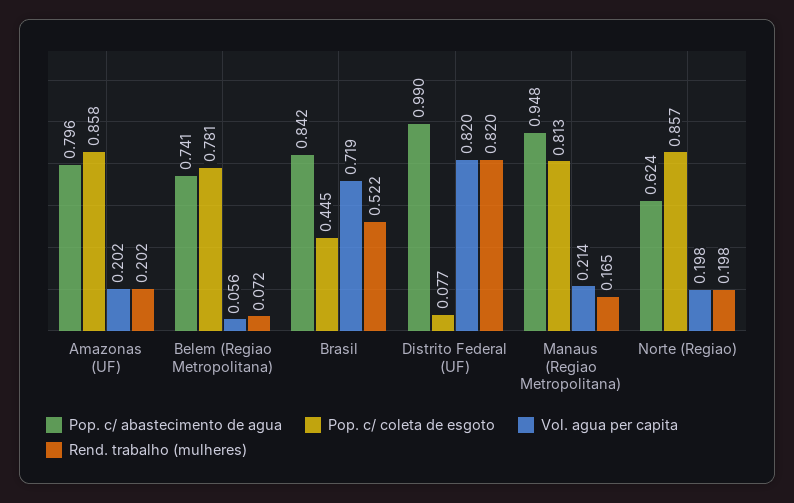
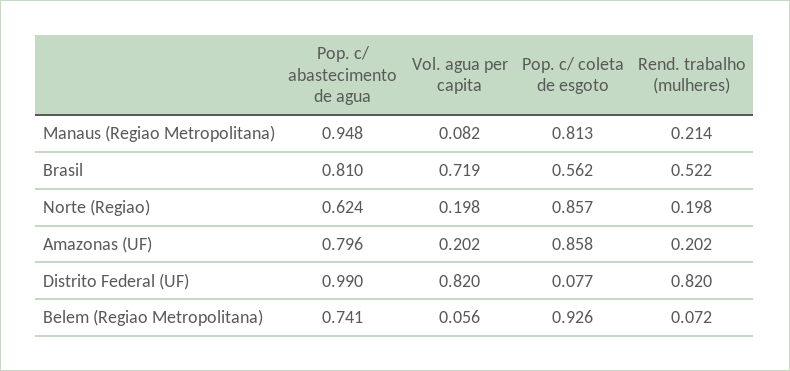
  {
    "Pop. c/ abastecimento de agua": {
      "Amazonas (UF)": 0.796,
      "Belem (Regiao Metropolitana)": 0.741,
-     "Brasil": 0.842,
+     "Brasil": 0.81,
      "Distrito Federal (UF)": 0.99,
      "Manaus (Regiao Metropolitana)": 0.948,
      "Norte (Regiao)": 0.624
    },
    "Pop. c/ coleta de esgoto": {
      "Amazonas (UF)": 0.858,
-     "Belem (Regiao Metropolitana)": 0.781,
+     "Belem (Regiao Metropolitana)": 0.926,
-     "Brasil": 0.445,
+     "Brasil": 0.562,
      "Distrito Federal (UF)": 0.077,
      "Manaus (Regiao Metropolitana)": 0.813,
      "Norte (Regiao)": 0.857
    },
    "Vol. agua per capita": {
      "Amazonas (UF)": 0.202,
      "Belem (Regiao Metropolitana)": 0.056,
      "Brasil": 0.719,
      "Distrito Federal (UF)": 0.82,
-     "Manaus (Regiao Metropolitana)": 0.214,
+     "Manaus (Regiao Metropolitana)": 0.082,
      "Norte (Regiao)": 0.198
    },
    "Rend. trabalho (mulheres)": {
      "Amazonas (UF)": 0.202,
      "Belem (Regiao Metropolitana)": 0.072,
      "Brasil": 0.522,
      "Distrito Federal (UF)": 0.82,
-     "Manaus (Regiao Metropolitana)": 0.165,
+     "Manaus (Regiao Metropolitana)": 0.214,
      "Norte (Regiao)": 0.198
    }
  }

